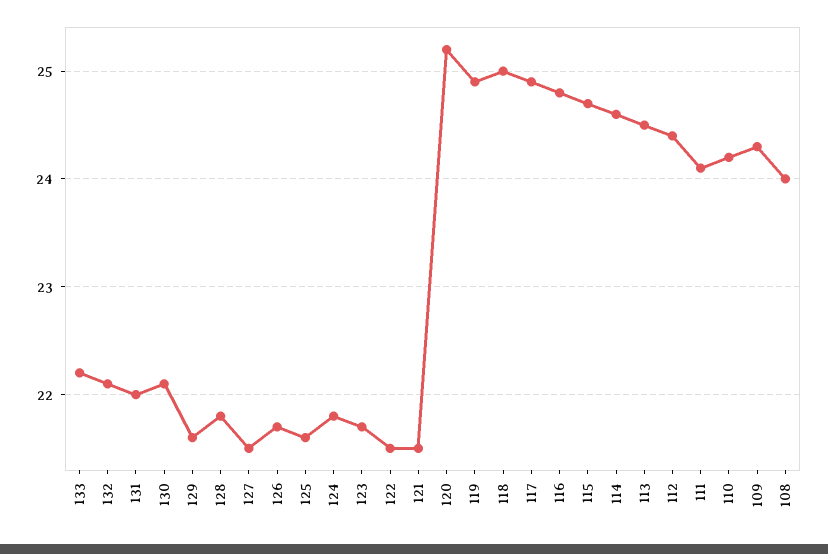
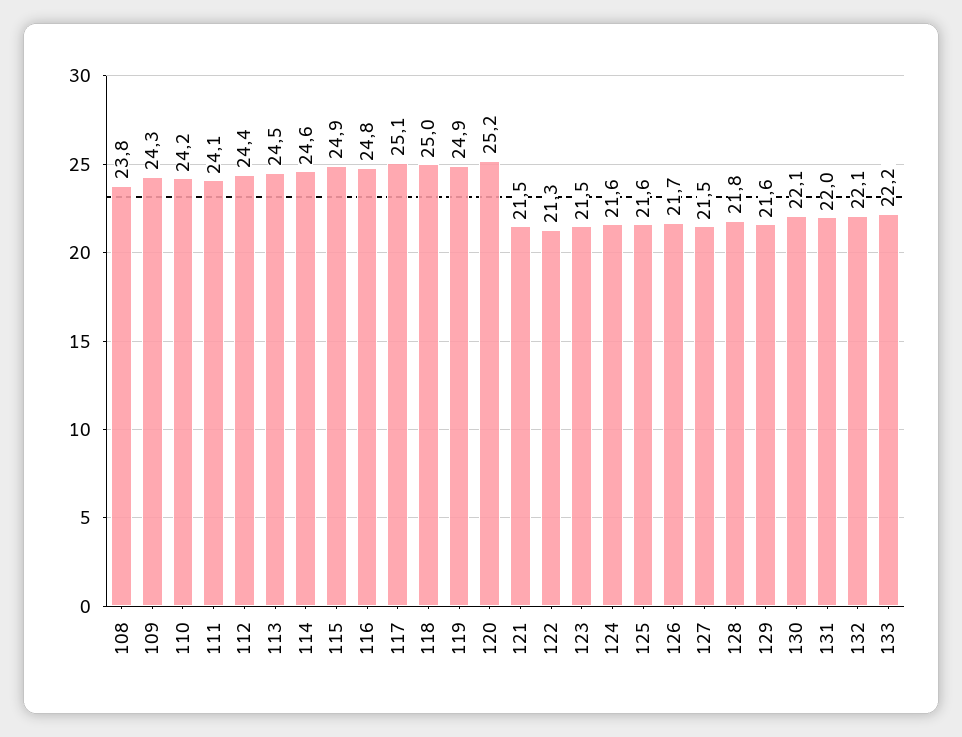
  {
    "133": 22.2,
    "132": 22.1,
    "131": 22,
    "130": 22.1,
    "129": 21.6,
    "128": 21.8,
    "127": 21.5,
    "126": 21.7,
    "125": 21.6,
-   "124": 21.8,
+   "124": 21.6,
-   "123": 21.7,
+   "123": 21.5,
-   "122": 21.5,
+   "122": 21.3,
    "121": 21.5,
    "120": 25.2,
    "119": 24.9,
    "118": 25,
-   "117": 24.9,
+   "117": 25.1,
    "116": 24.8,
-   "115": 24.7,
+   "115": 24.9,
    "114": 24.6,
    "113": 24.5,
    "112": 24.4,
    "111": 24.1,
    "110": 24.2,
    "109": 24.3,
-   "108": 24
+   "108": 23.8
  }

